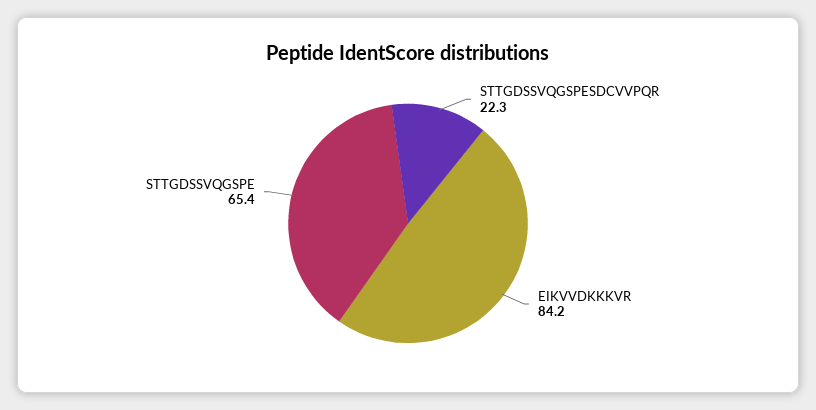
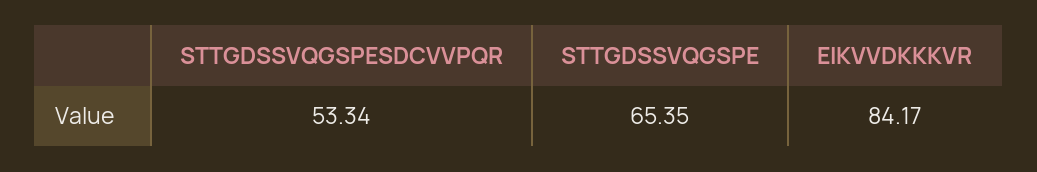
  {
-   "STTGDSSVQGSPESDCVVPQR": 22.3,
+   "STTGDSSVQGSPESDCVVPQR": 53.34,
    "EIKVVDKKKVR": 84.17,
    "STTGDSSVQGSPE": 65.35
  }

